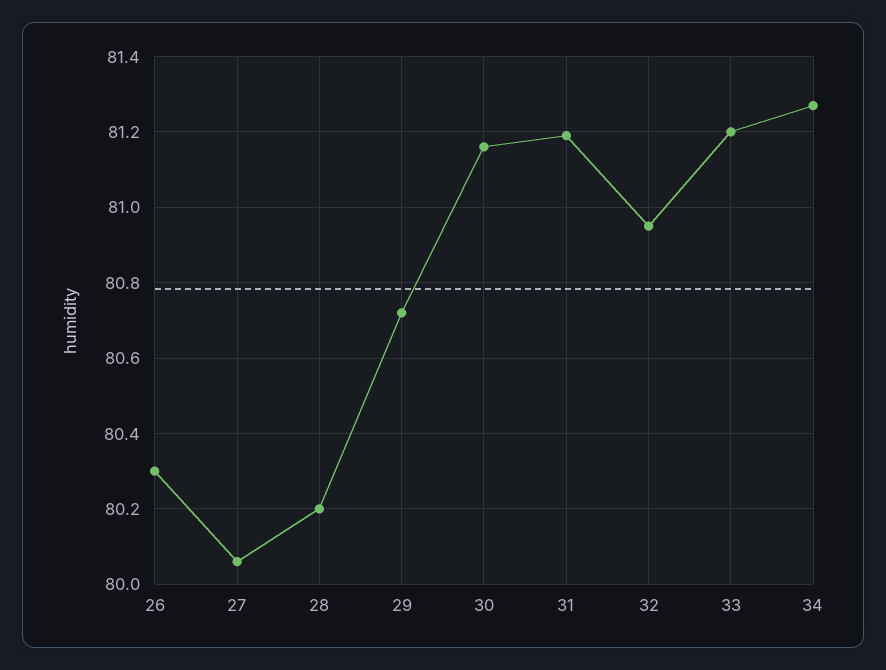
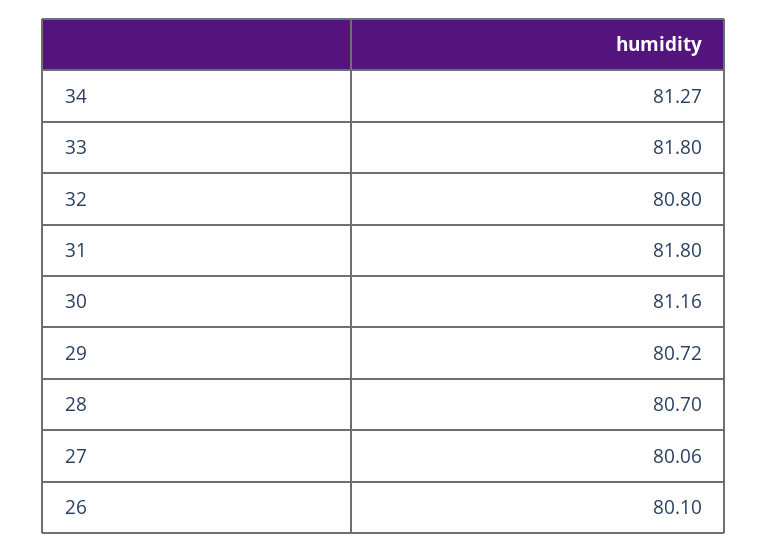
  {
-   "26": 80.3,
+   "26": 80.1,
    "27": 80.06,
-   "28": 80.2,
+   "28": 80.7,
    "29": 80.72,
    "30": 81.16,
-   "31": 81.2,
+   "31": 81.8,
-   "32": 80.95,
+   "32": 80.8,
-   "33": 81.2,
+   "33": 81.8,
    "34": 81.27
  }

